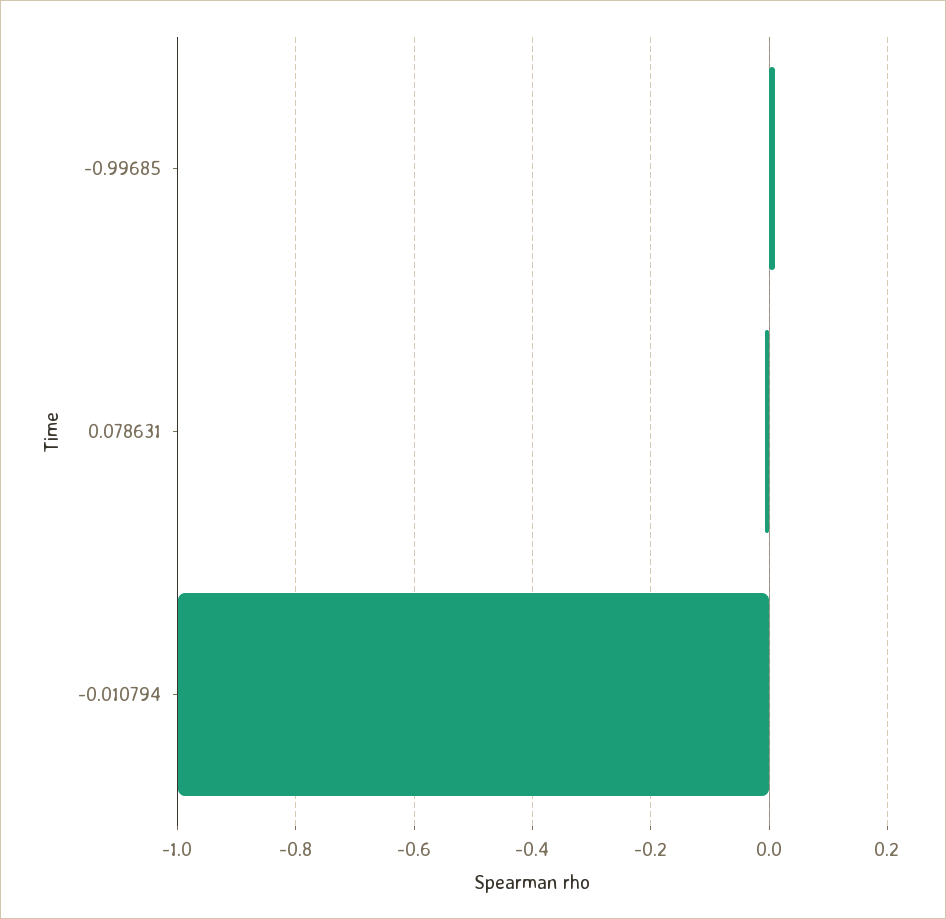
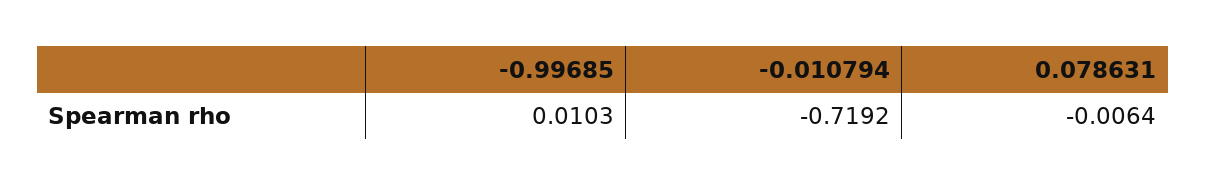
  {
    "-0.99685": 0.0103,
    "0.078631": -0.0064,
-   "-0.010794": -1
+   "-0.010794": -0.7192
  }

